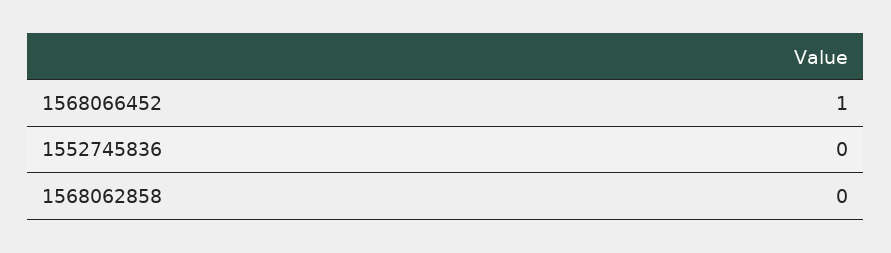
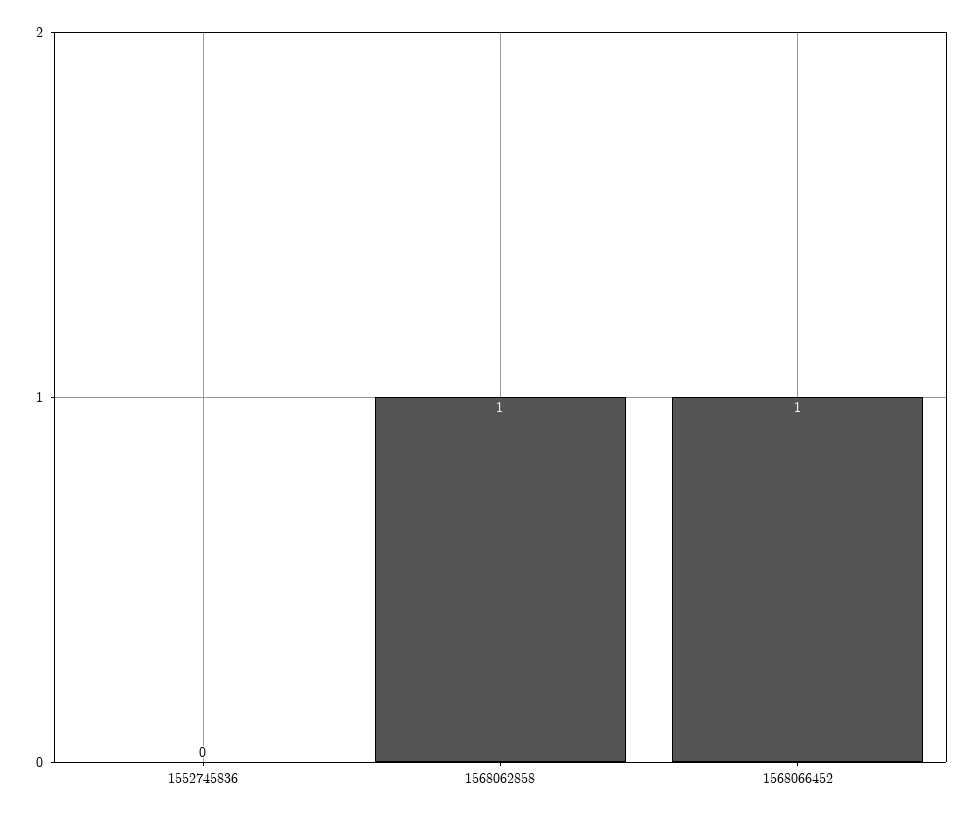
  {
    "1568066452": 1,
    "1552745836": 0,
-   "1568062858": 0
+   "1568062858": 1
  }

